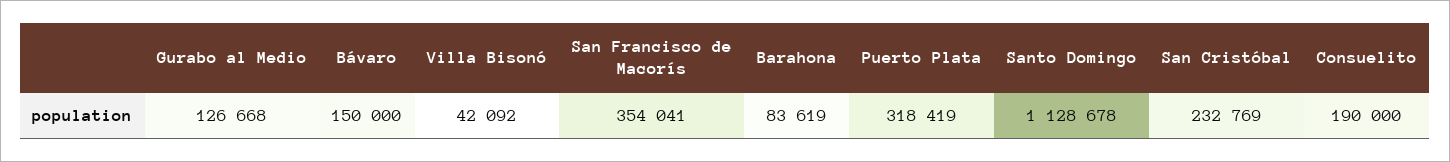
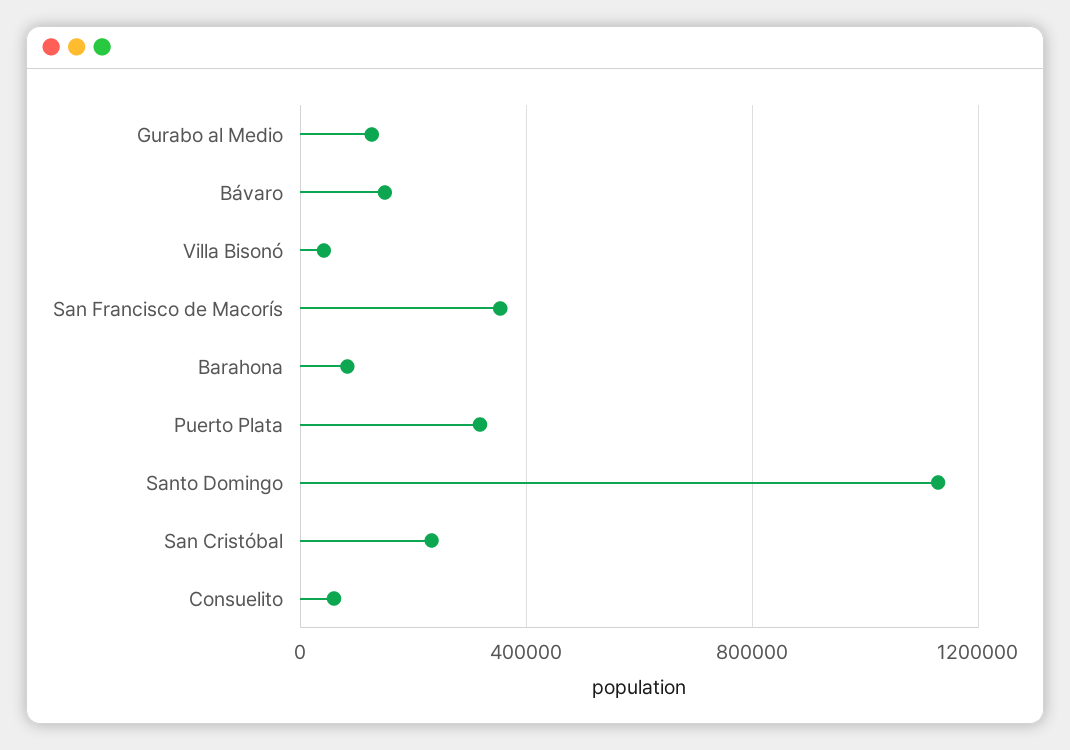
  {
    "Gurabo al Medio": 126668,
    "Bávaro": 150000,
    "Villa Bisonó": 42092,
    "San Francisco de Macorís": 354041,
    "Barahona": 83619,
    "Puerto Plata": 318419,
    "Santo Domingo": 1128678,
    "San Cristóbal": 232769,
-   "Consuelito": 190000
+   "Consuelito": 50000
  }

